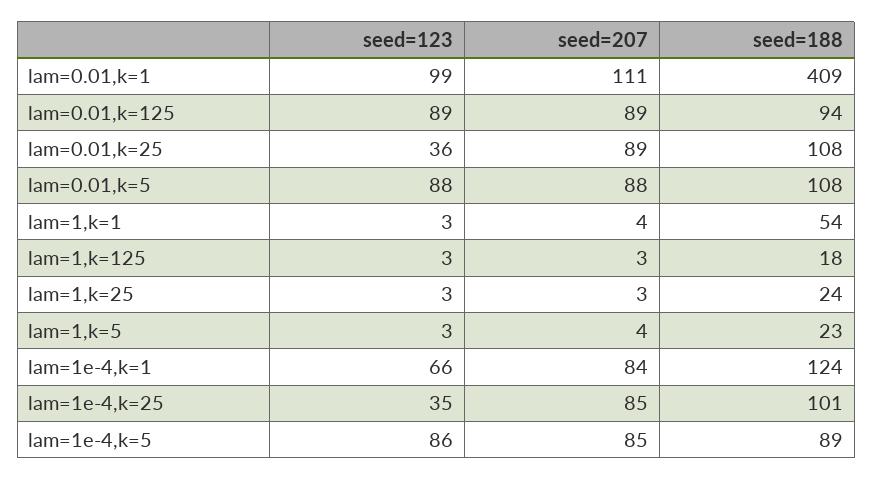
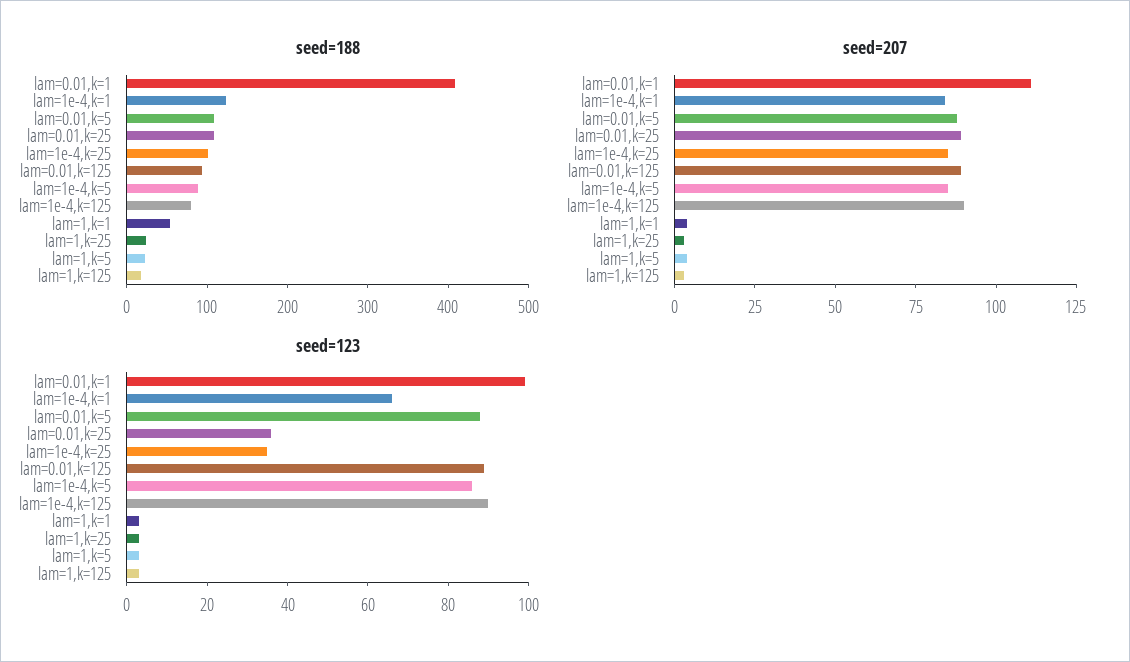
  {
    "seed=123": {
      "lam=0.01,k=1": 99,
      "lam=0.01,k=125": 89,
      "lam=0.01,k=25": 36,
      "lam=0.01,k=5": 88,
      "lam=1,k=1": 3,
      "lam=1,k=125": 3,
      "lam=1,k=25": 3,
      "lam=1,k=5": 3,
      "lam=1e-4,k=1": 66,
      "lam=1e-4,k=25": 35,
-     "lam=1e-4,k=5": 86
+     "lam=1e-4,k=5": 86,
+     "lam=1e-4,k=125": 90
    },
    "seed=207": {
      "lam=0.01,k=1": 111,
      "lam=0.01,k=125": 89,
      "lam=0.01,k=25": 89,
      "lam=0.01,k=5": 88,
      "lam=1,k=1": 4,
      "lam=1,k=125": 3,
      "lam=1,k=25": 3,
      "lam=1,k=5": 4,
      "lam=1e-4,k=1": 84,
      "lam=1e-4,k=25": 85,
-     "lam=1e-4,k=5": 85
+     "lam=1e-4,k=5": 85,
+     "lam=1e-4,k=125": 90
    },
    "seed=188": {
      "lam=0.01,k=1": 409,
      "lam=0.01,k=125": 94,
      "lam=0.01,k=25": 108,
      "lam=0.01,k=5": 108,
      "lam=1,k=1": 54,
      "lam=1,k=125": 18,
      "lam=1,k=25": 24,
      "lam=1,k=5": 23,
      "lam=1e-4,k=1": 124,
      "lam=1e-4,k=25": 101,
-     "lam=1e-4,k=5": 89
+     "lam=1e-4,k=5": 89,
+     "lam=1e-4,k=125": 80
    }
  }

